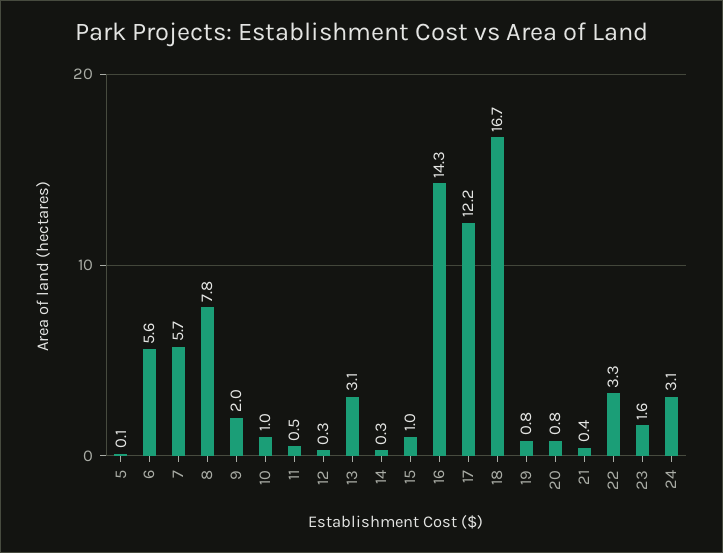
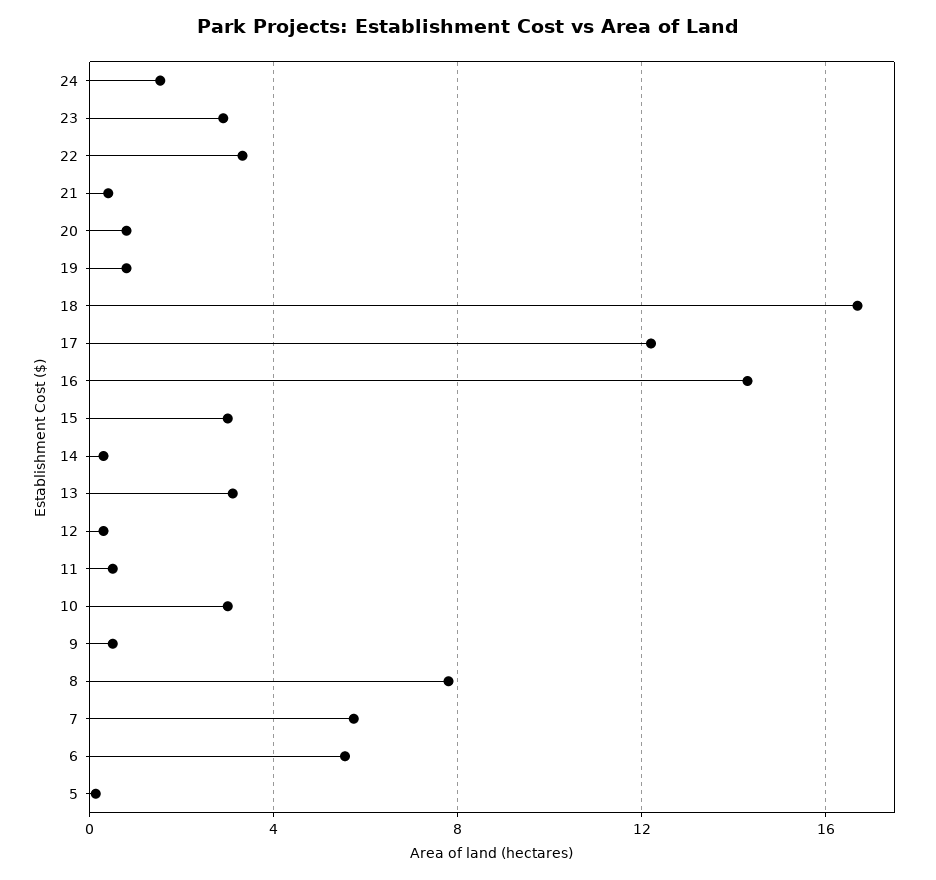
  {
    "5": 0.1,
    "6": 5.6,
    "7": 5.7,
    "8": 7.8,
-   "9": 2,
+   "9": 0.5,
-   "10": 1,
+   "10": 3,
    "11": 0.5,
    "12": 0.3,
    "13": 3.1,
    "14": 0.3,
-   "15": 1,
+   "15": 3,
    "16": 14.3,
    "17": 12.2,
    "18": 16.7,
    "19": 0.8,
    "20": 0.8,
    "21": 0.4,
    "22": 3.3,
-   "23": 1.6,
+   "23": 3,
-   "24": 3.1
+   "24": 1.5
  }

